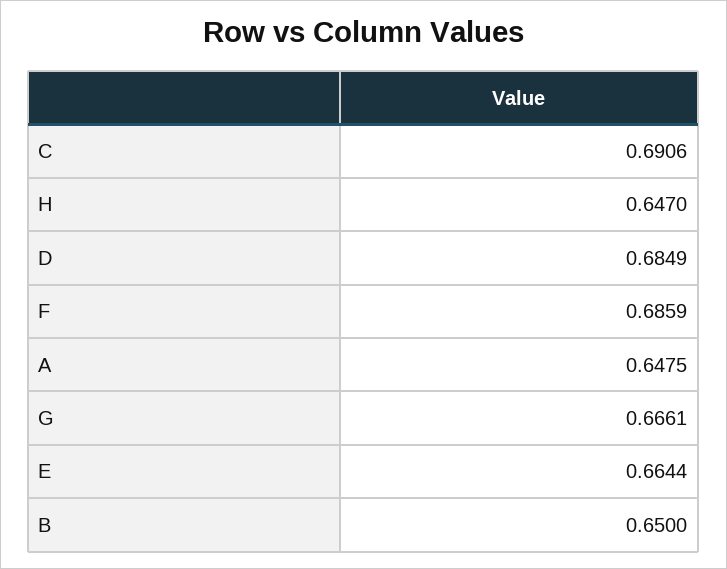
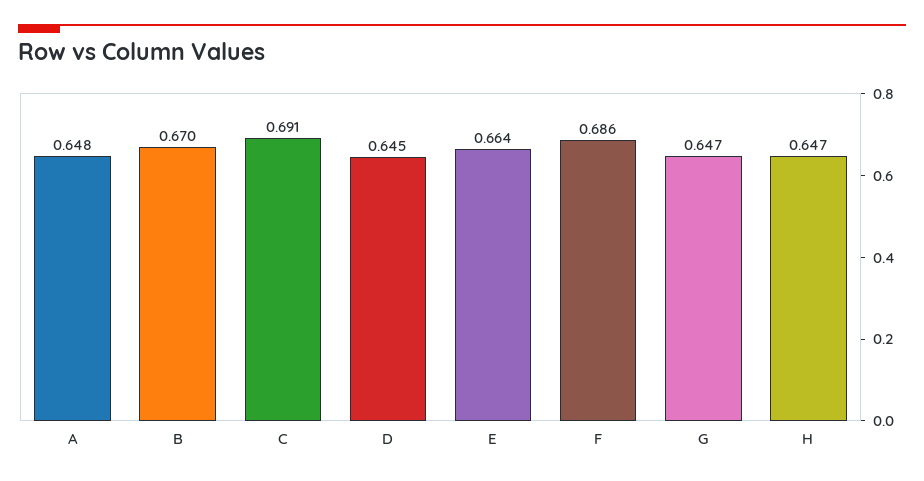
  {
    "C": 0.6906,
    "H": 0.647,
-   "D": 0.6849,
+   "D": 0.645,
    "F": 0.6859,
    "A": 0.6475,
-   "G": 0.6661,
+   "G": 0.647,
    "E": 0.6644,
-   "B": 0.65
+   "B": 0.67
  }

